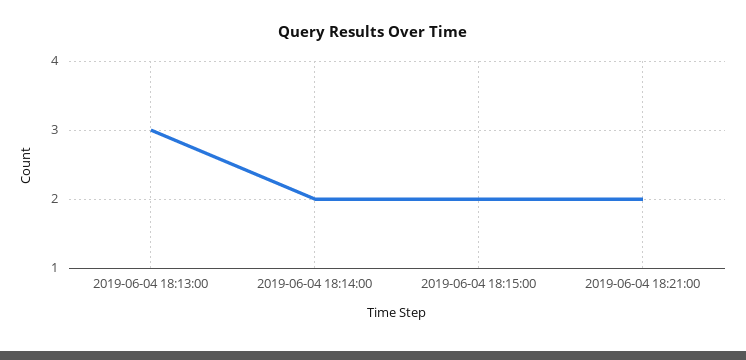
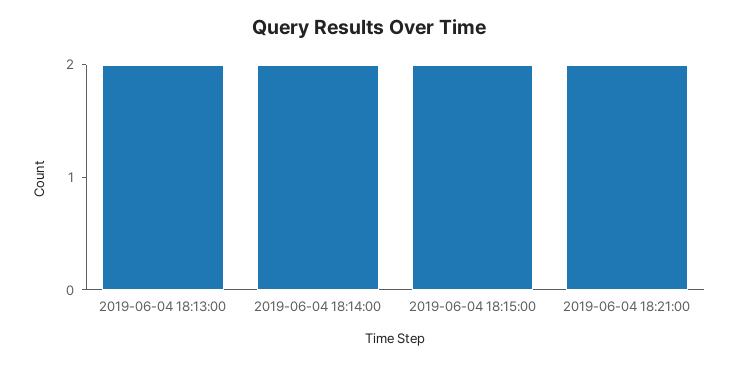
  {
-   "2019-06-04 18:13:00": 3,
+   "2019-06-04 18:13:00": 2,
    "2019-06-04 18:14:00": 2,
    "2019-06-04 18:15:00": 2,
    "2019-06-04 18:21:00": 2
  }

